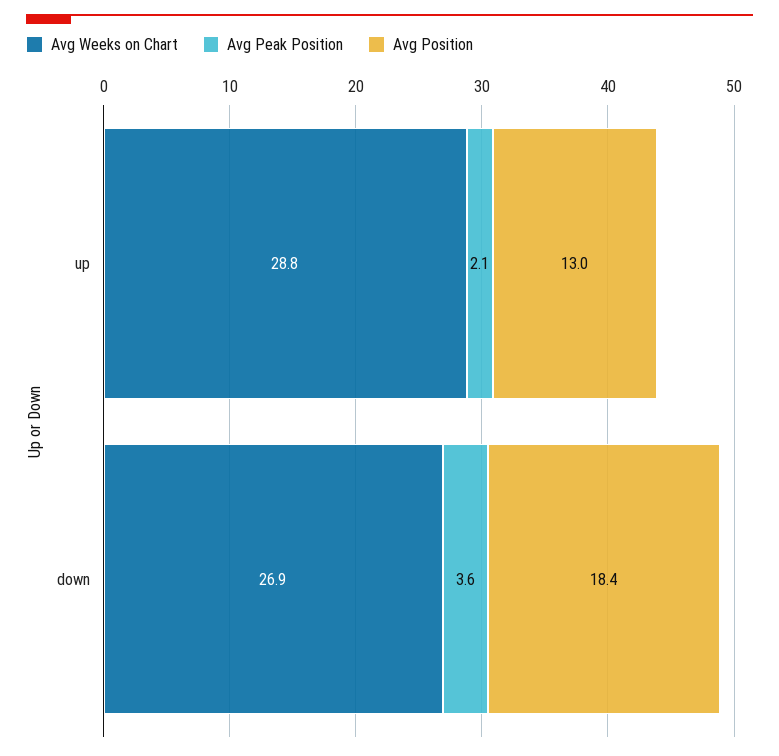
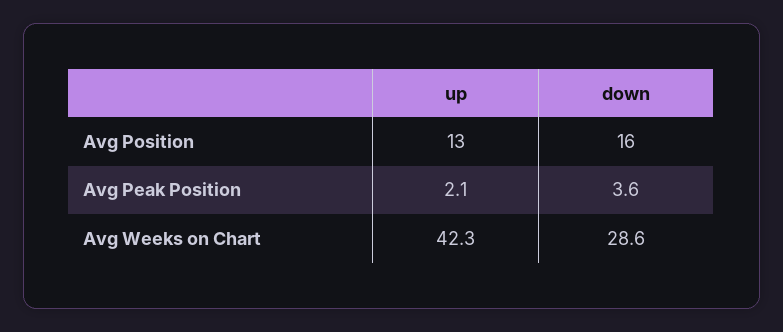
  {
    "Avg Weeks on Chart": {
-     "up": 28.8,
+     "up": 42.3,
-     "down": 26.9
+     "down": 28.6
    },
    "Avg Peak Position": {
      "up": 2.1,
      "down": 3.6
    },
    "Avg Position": {
      "up": 13,
-     "down": 18.4
+     "down": 16
    }
  }

